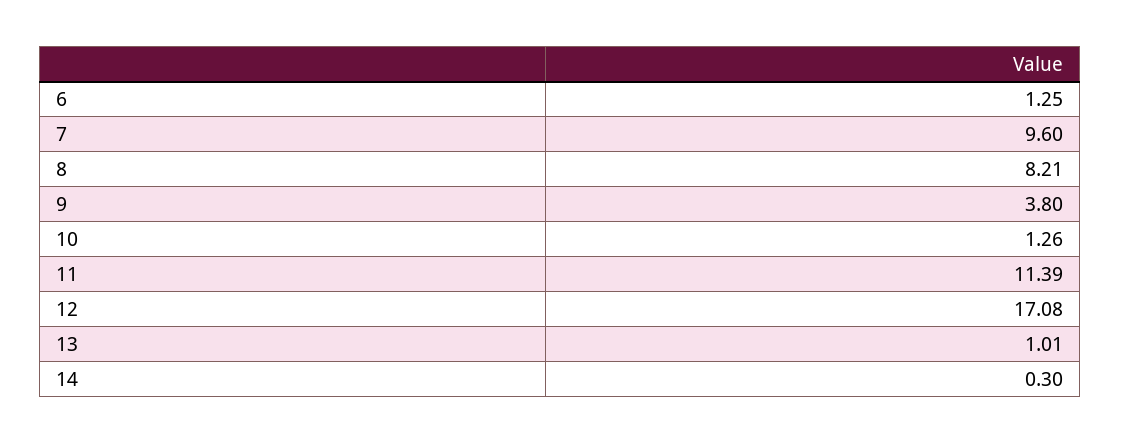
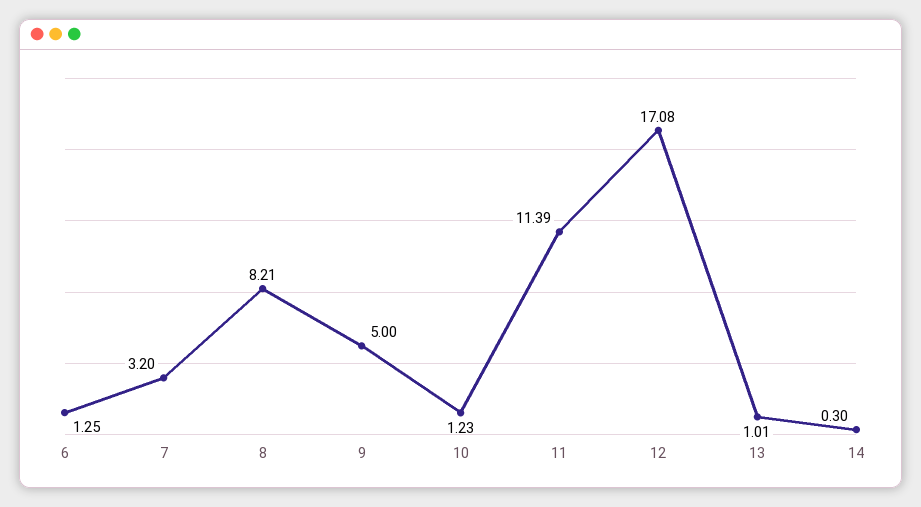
  {
    "6": 1.25,
-   "7": 9.6,
+   "7": 3.2,
    "8": 8.21,
-   "9": 3.8,
+   "9": 5,
-   "10": 1.26,
+   "10": 1.23,
    "11": 11.39,
    "12": 17.08,
    "13": 1.01,
    "14": 0.3
  }

